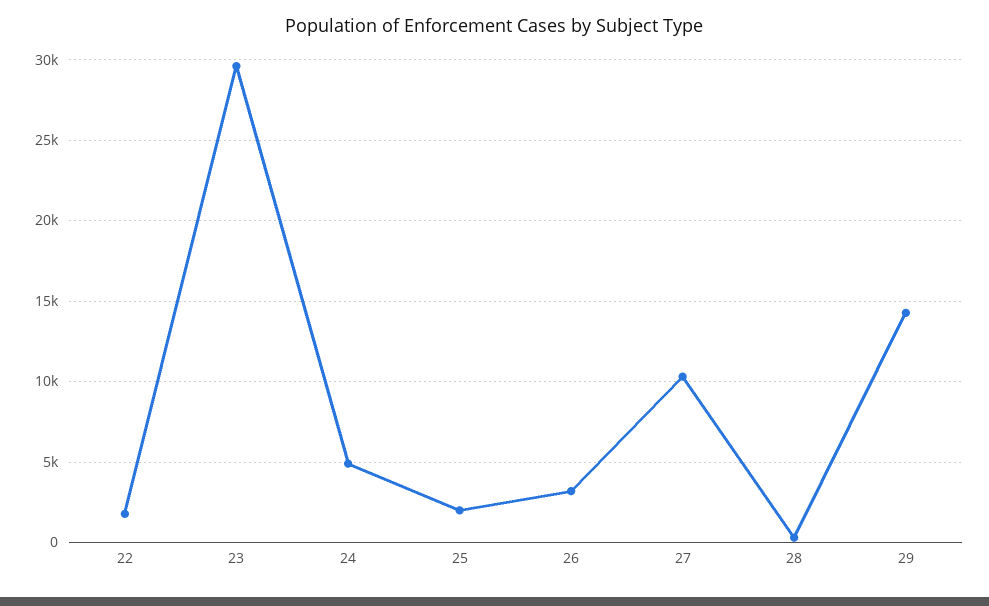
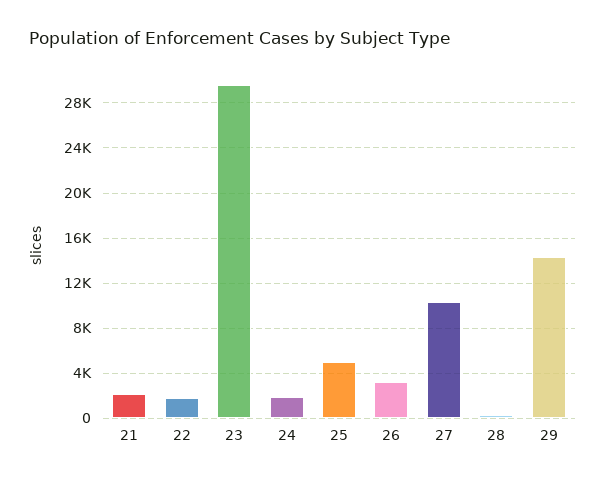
  {
    "22": 2000,
    "23": 29500,
-   "24": 5000,
+   "24": 2000,
-   "25": 2000,
+   "25": 5000,
    "26": 3000,
    "27": 10500,
    "28": 500,
-   "29": 14500
+   "29": 14500,
+   "21": 2000
  }

